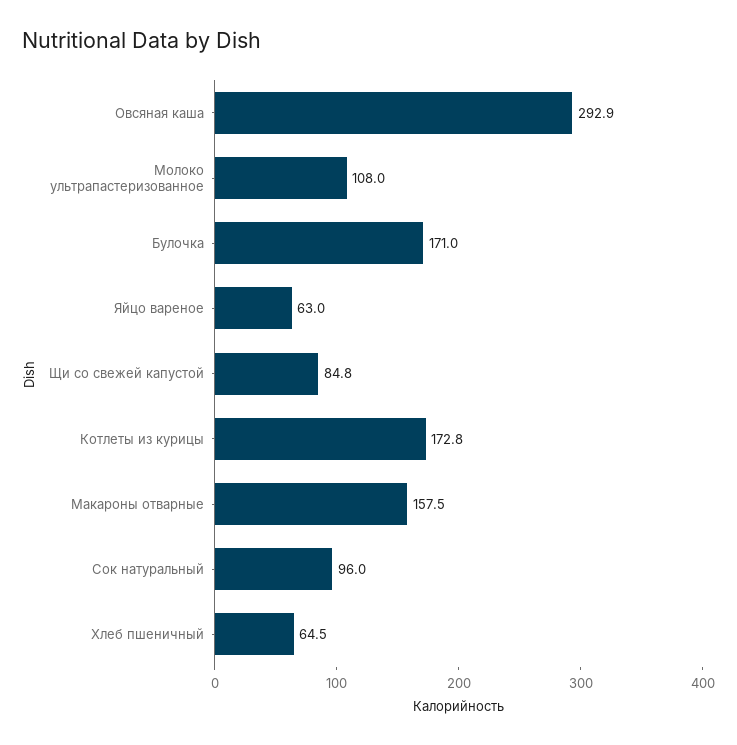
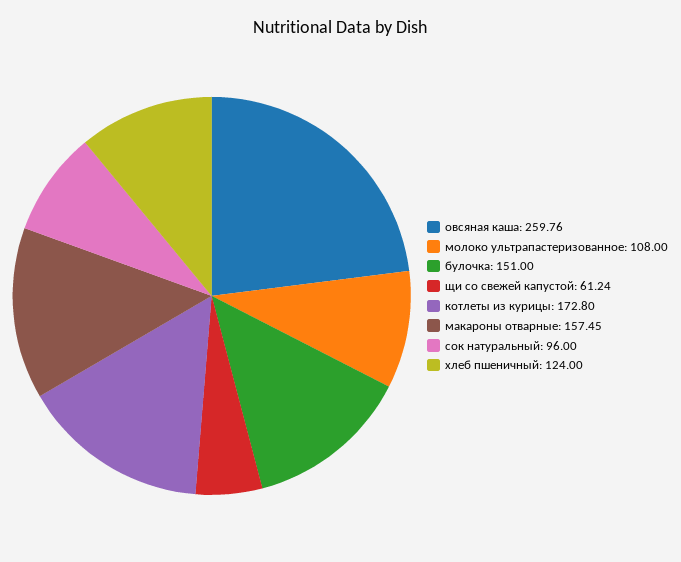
  {
-   "Овсяная каша": 292.9,
+   "Овсяная каша": 259.76,
    "Молоко ультрапастеризованное": 108,
-   "Булочка": 171,
+   "Булочка": 151,
-   "Яйцо вареное": 63,
-   "Щи со свежей капустой": 84.8,
+   "Щи со свежей капустой": 61.24,
    "Котлеты из курицы": 172.8,
    "Макароны отварные": 157.45,
    "Сок натуральный": 96,
-   "Хлеб пшеничный": 64.5
+   "Хлеб пшеничный": 124
  }

